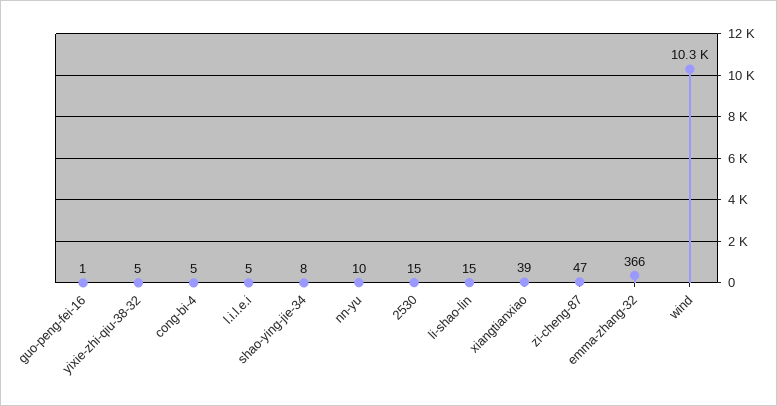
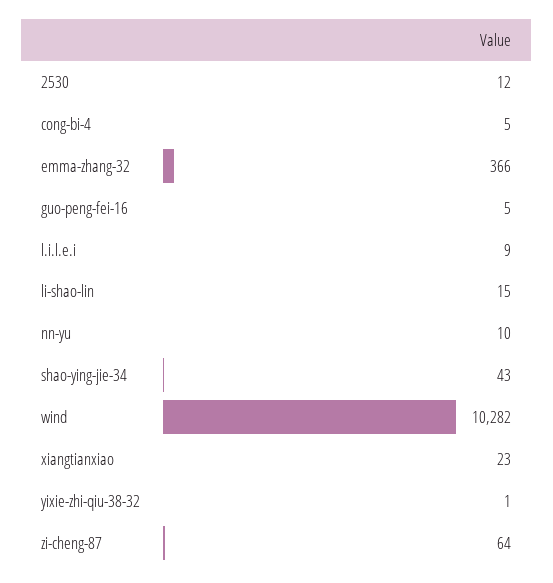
  {
-   "guo-peng-fei-16": 1,
+   "guo-peng-fei-16": 5,
-   "yixie-zhi-qiu-38-32": 5,
+   "yixie-zhi-qiu-38-32": 1,
    "cong-bi-4": 5,
-   "l.i.l.e.i": 5,
+   "l.i.l.e.i": 9,
-   "shao-ying-jie-34": 8,
+   "shao-ying-jie-34": 43,
    "nn-yu": 10,
-   "2530": 15,
+   "2530": 12,
    "li-shao-lin": 15,
-   "xiangtianxiao": 39,
+   "xiangtianxiao": 23,
-   "zi-cheng-87": 47,
+   "zi-cheng-87": 64,
    "emma-zhang-32": 366,
    "wind": 10282
  }

